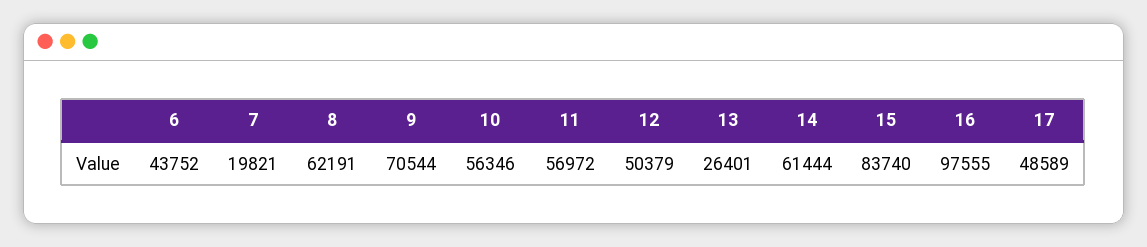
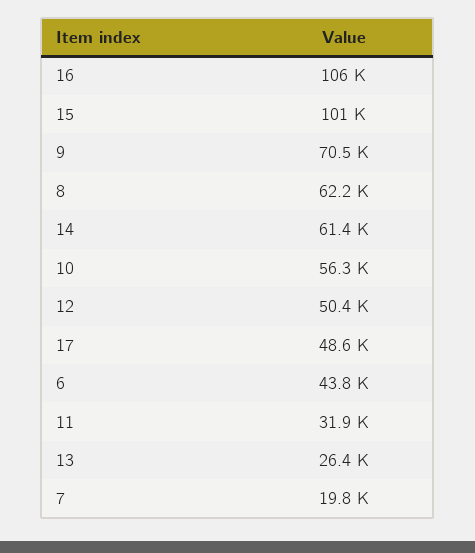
  {
    "6": 43752,
    "7": 19821,
    "8": 62191,
    "9": 70544,
    "10": 56346,
-   "11": 56972,
+   "11": 31900,
    "12": 50379,
    "13": 26401,
    "14": 61444,
-   "15": 83740,
+   "15": 101000,
-   "16": 97555,
+   "16": 106000,
    "17": 48589
  }

